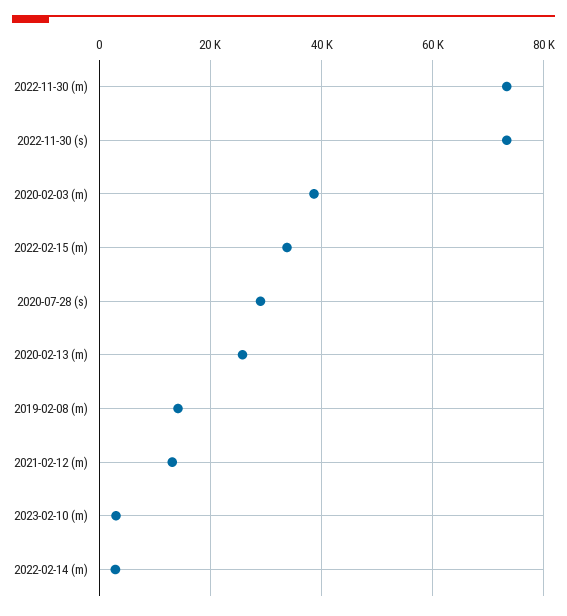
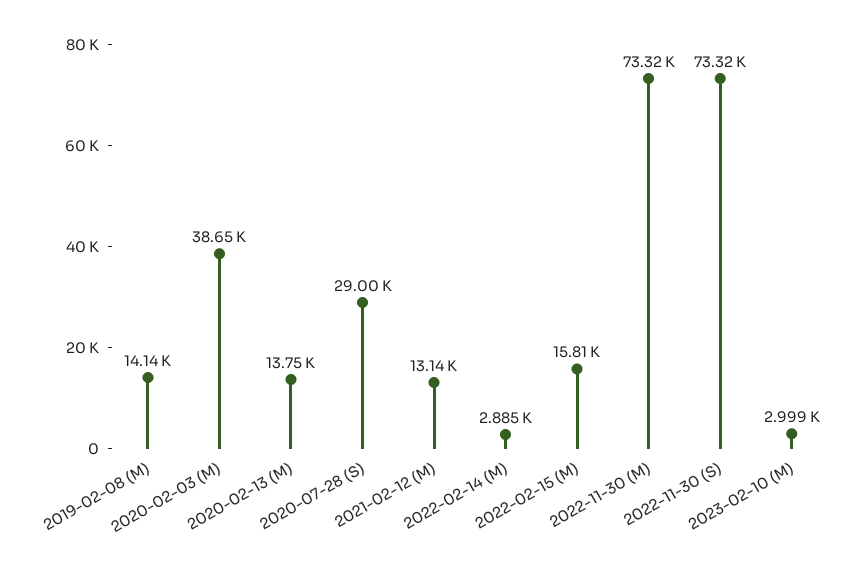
  {
    "2022-11-30 (m)": 73320,
    "2022-11-30 (s)": 73320,
    "2020-02-03 (m)": 38650,
-   "2022-02-15 (m)": 34000,
+   "2022-02-15 (m)": 15810,
    "2020-07-28 (s)": 29000,
-   "2020-02-13 (m)": 26000,
+   "2020-02-13 (m)": 13750,
    "2019-02-08 (m)": 14140,
    "2021-02-12 (m)": 13140,
    "2023-02-10 (m)": 2999,
    "2022-02-14 (m)": 2885
  }

